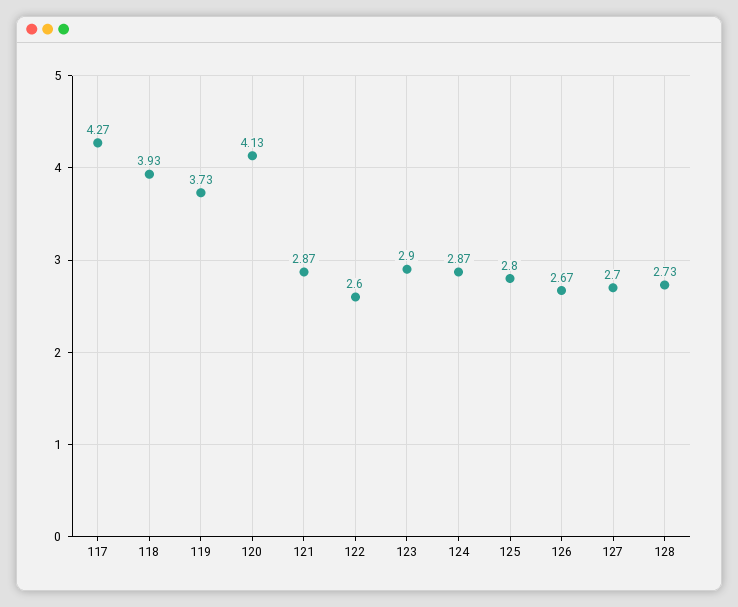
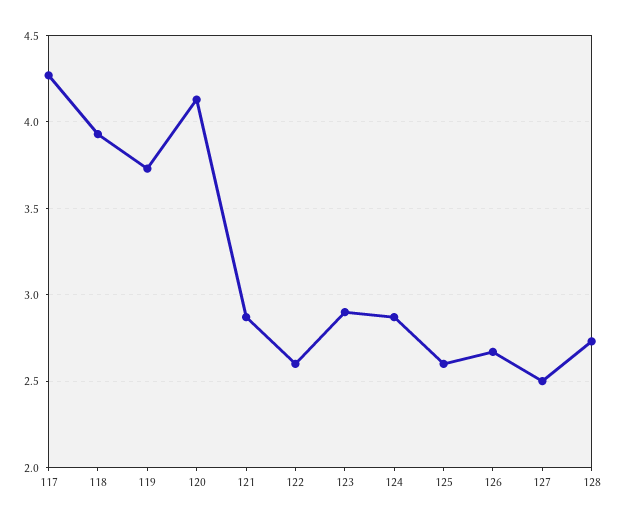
  {
    "117": 4.27,
    "118": 3.93,
    "119": 3.73,
    "120": 4.13,
    "121": 2.87,
    "122": 2.6,
    "123": 2.9,
    "124": 2.87,
-   "125": 2.8,
+   "125": 2.6,
    "126": 2.67,
-   "127": 2.7,
+   "127": 2.5,
    "128": 2.73
  }

